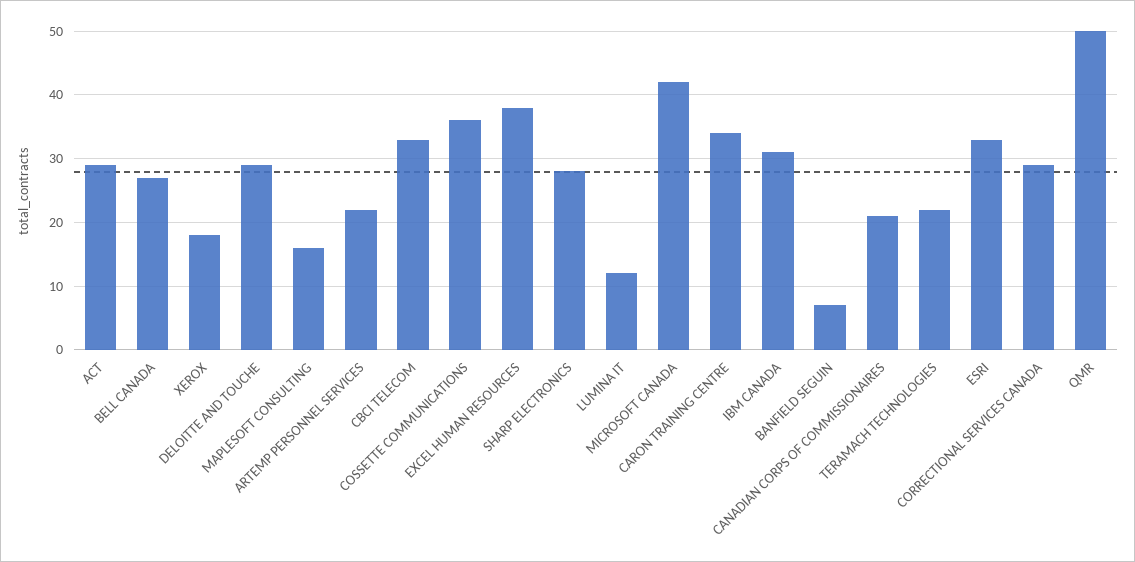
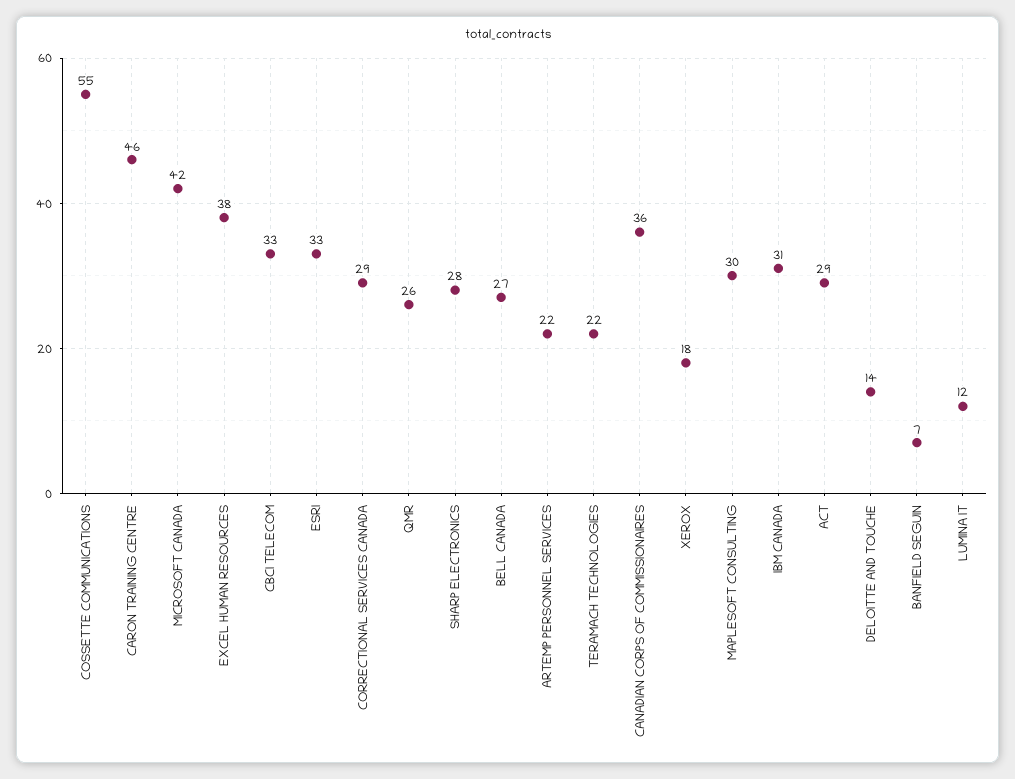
  {
    "ACT": 29,
    "BELL CANADA": 27,
    "XEROX": 18,
-   "DELOITTE AND TOUCHE": 29,
+   "DELOITTE AND TOUCHE": 14,
-   "MAPLESOFT CONSULTING": 16,
+   "MAPLESOFT CONSULTING": 30,
    "ARTEMP PERSONNEL SERVICES": 22,
    "CBCI TELECOM": 33,
-   "COSSETTE COMMUNICATIONS": 36,
+   "COSSETTE COMMUNICATIONS": 55,
    "EXCEL HUMAN RESOURCES": 38,
    "SHARP ELECTRONICS": 28,
    "LUMINA IT": 12,
    "MICROSOFT CANADA": 42,
-   "CARON TRAINING CENTRE": 34,
+   "CARON TRAINING CENTRE": 46,
    "IBM CANADA": 31,
    "BANFIELD SEGUIN": 7,
-   "CANADIAN CORPS OF COMMISSIONAIRES": 21,
+   "CANADIAN CORPS OF COMMISSIONAIRES": 36,
    "TERAMACH TECHNOLOGIES": 22,
    "ESRI": 33,
    "CORRECTIONAL SERVICES CANADA": 29,
-   "QMR": 50
+   "QMR": 26
  }

